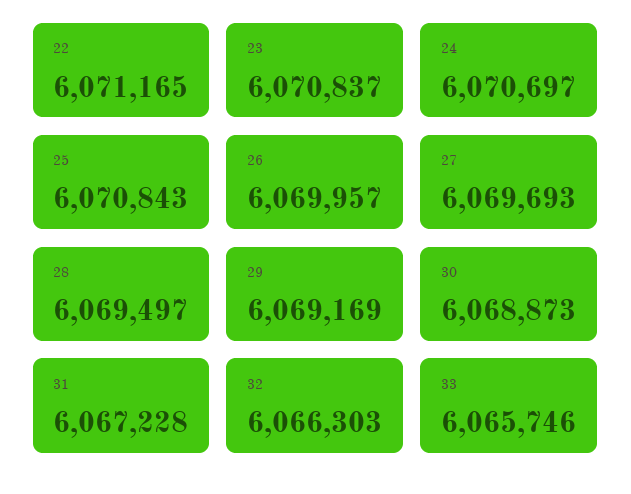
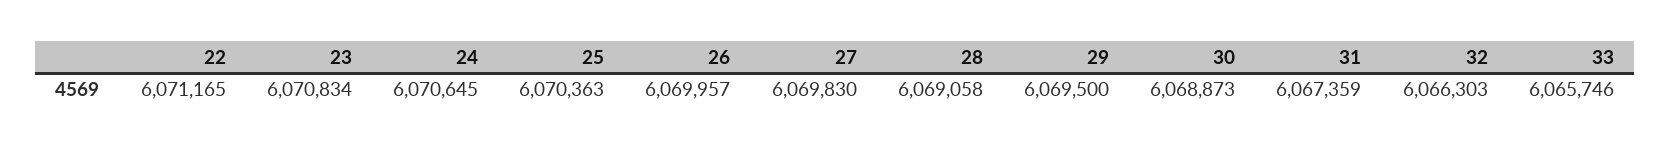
  {
    "22": 6071165,
-   "23": 6070837,
+   "23": 6070834,
-   "24": 6070697,
+   "24": 6070645,
-   "25": 6070843,
+   "25": 6070363,
    "26": 6069957,
-   "27": 6069693,
+   "27": 6069830,
-   "28": 6069497,
+   "28": 6069058,
-   "29": 6069169,
+   "29": 6069500,
    "30": 6068873,
-   "31": 6067228,
+   "31": 6067359,
    "32": 6066303,
    "33": 6065746
  }

